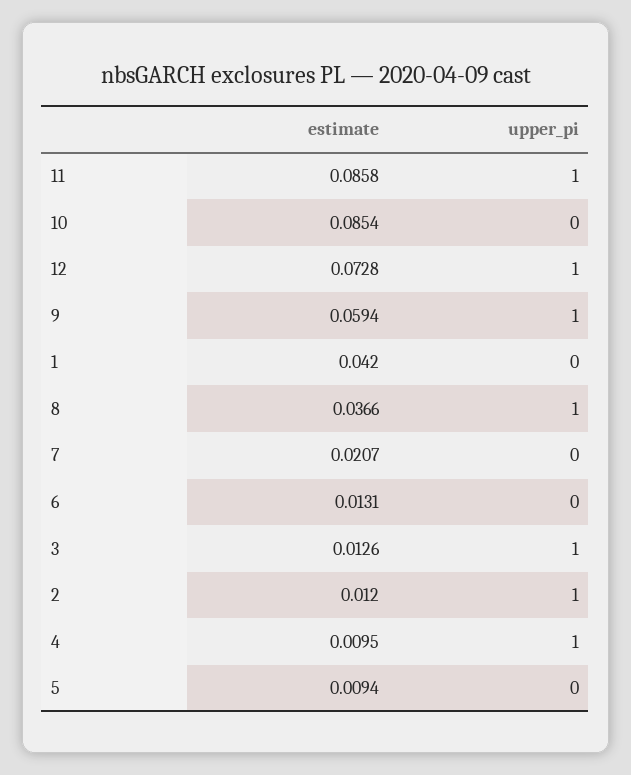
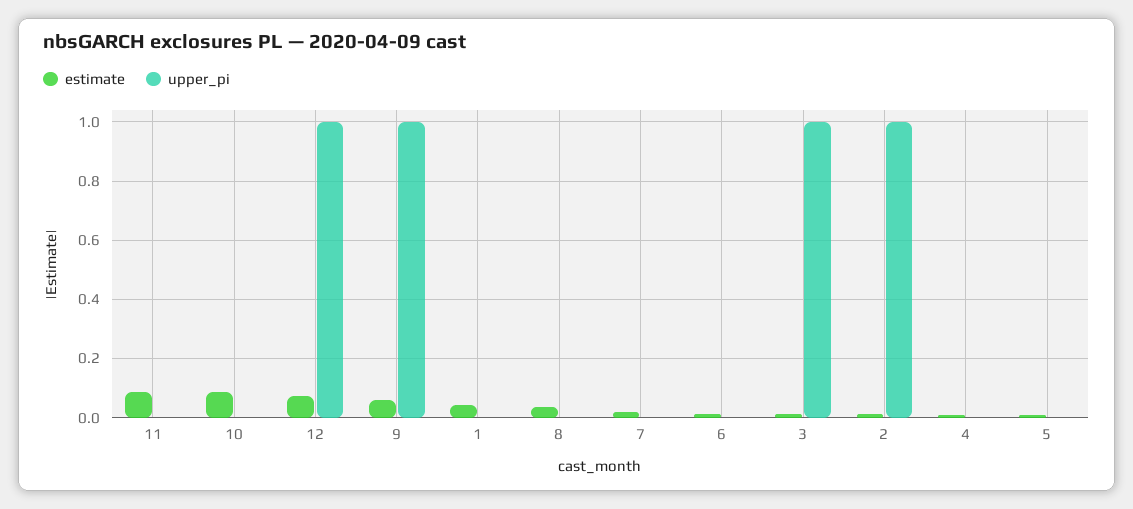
  {
    "estimate": {
      "11": 0.0858,
      "10": 0.0854,
      "12": 0.0728,
      "9": 0.0594,
      "1": 0.042,
      "8": 0.0366,
      "7": 0.0207,
      "6": 0.0131,
      "3": 0.0126,
      "2": 0.012,
      "4": 0.0095,
      "5": 0.0094
    },
    "upper_pi": {
-     "11": 1,
+     "11": 0,
      "10": 0,
      "12": 1,
      "9": 1,
      "1": 0,
-     "8": 1,
+     "8": 0,
      "7": 0,
      "6": 0,
      "3": 1,
      "2": 1,
-     "4": 1,
+     "4": 0,
      "5": 0
    }
  }

